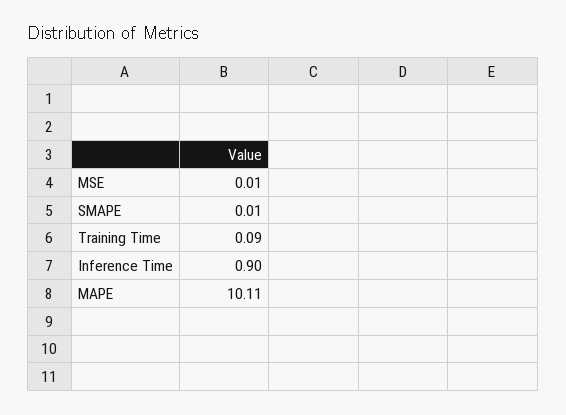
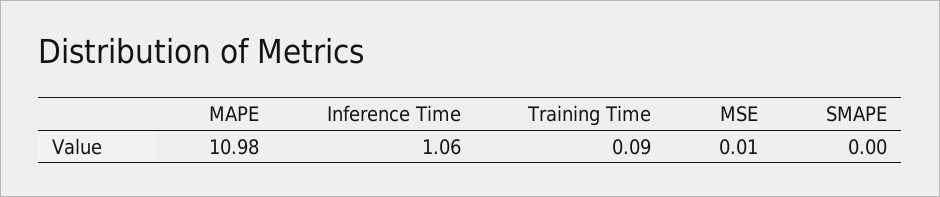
  {
    "MSE": 0.01,
-   "SMAPE": 0.01,
+   "SMAPE": 0,
    "Training Time": 0.09,
-   "Inference Time": 0.9,
+   "Inference Time": 1.06,
-   "MAPE": 10.11
+   "MAPE": 10.98
  }

